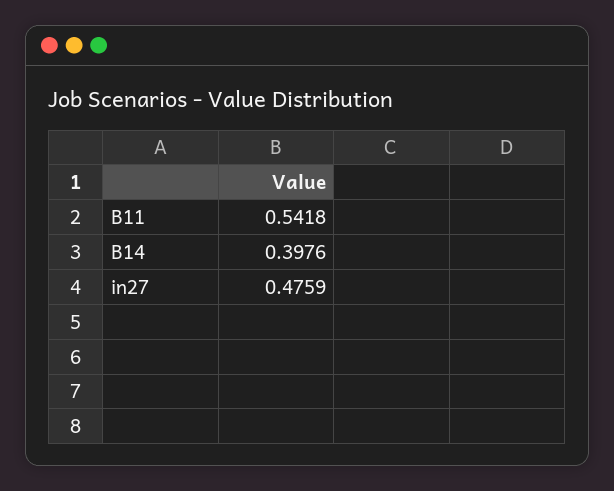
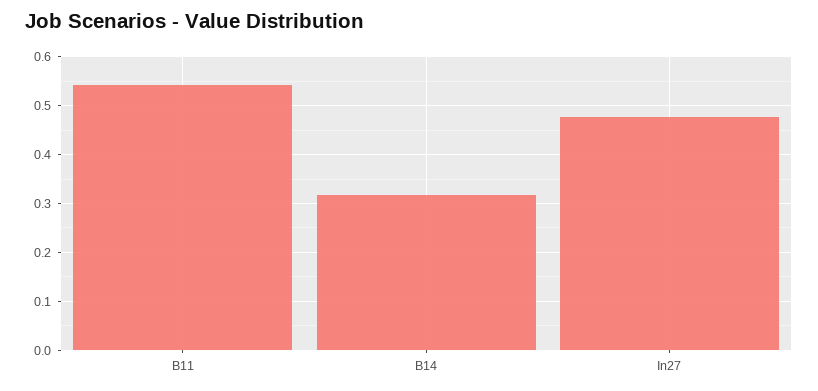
  {
    "B11": 0.5418,
-   "B14": 0.3976,
+   "B14": 0.32,
    "in27": 0.4759
  }

